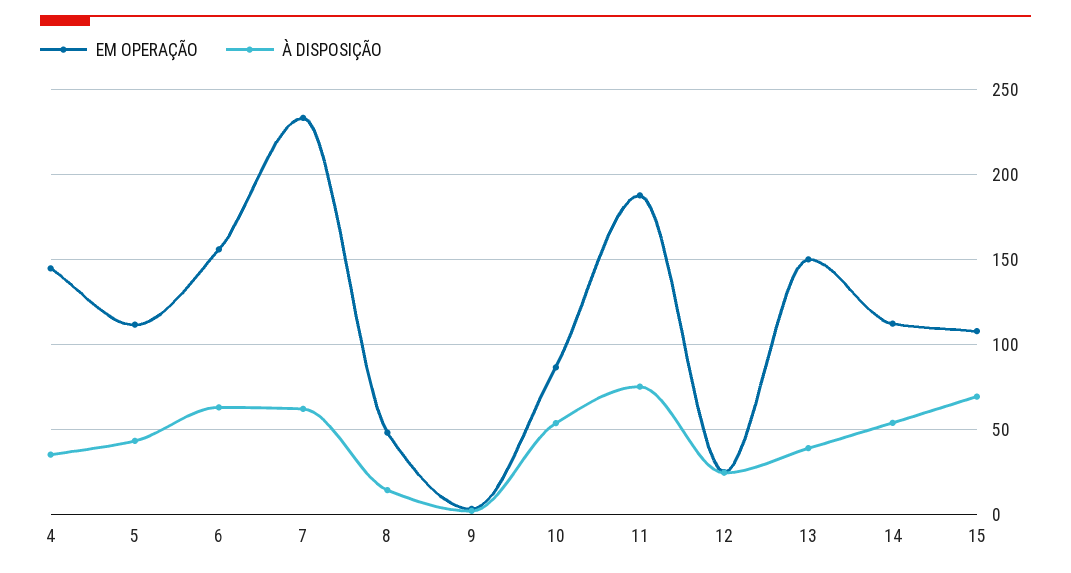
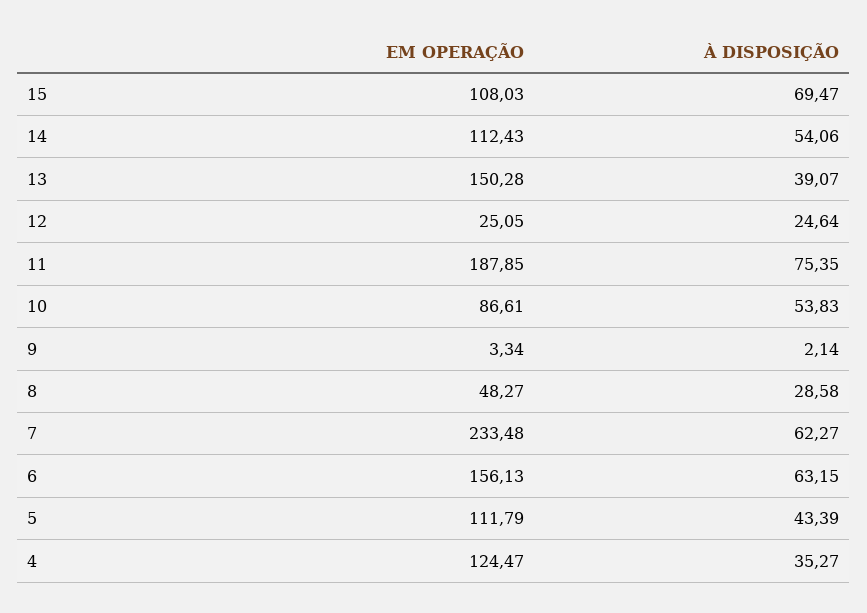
  {
    "EM OPERAÇÃO": {
-     "4": 145,
+     "4": 124.47,
      "5": 111.79,
      "6": 156.13,
      "7": 233.48,
      "8": 48.27,
      "9": 3.34,
      "10": 86.61,
      "11": 187.85,
      "12": 25.05,
      "13": 150.28,
      "14": 112.43,
      "15": 108.03
    },
    "À DISPOSIÇÃO": {
      "4": 35.27,
      "5": 43.39,
      "6": 63.15,
      "7": 62.27,
-     "8": 15,
+     "8": 28.58,
      "9": 2.14,
      "10": 53.83,
      "11": 75.35,
      "12": 24.64,
      "13": 39.07,
      "14": 54.06,
      "15": 69.47
    }
  }

